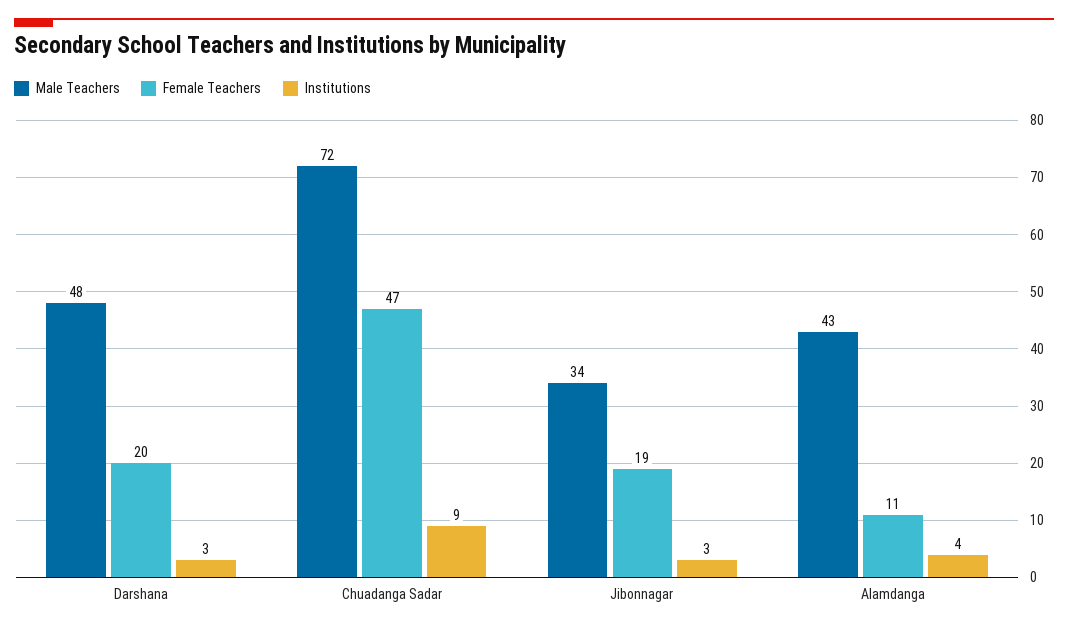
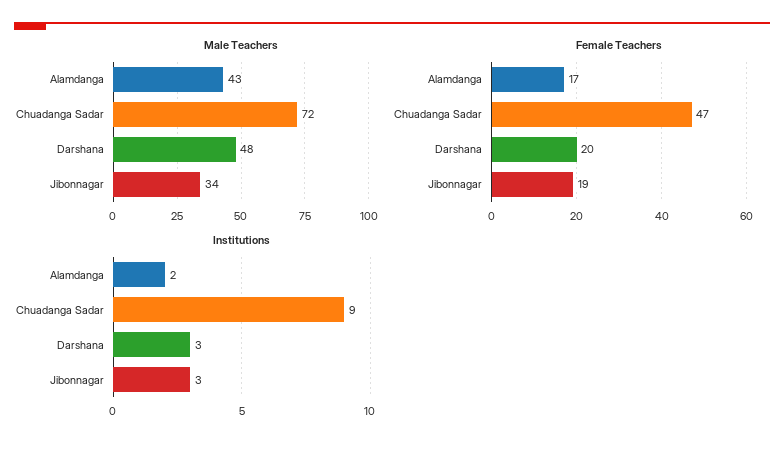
  {
    "Male Teachers": {
      "Darshana": 48,
      "Chuadanga Sadar": 72,
      "Jibonnagar": 34,
      "Alamdanga": 43
    },
    "Female Teachers": {
      "Darshana": 20,
      "Chuadanga Sadar": 47,
      "Jibonnagar": 19,
-     "Alamdanga": 11
+     "Alamdanga": 17
    },
    "Institutions": {
      "Darshana": 3,
      "Chuadanga Sadar": 9,
      "Jibonnagar": 3,
-     "Alamdanga": 4
+     "Alamdanga": 2
    }
  }

